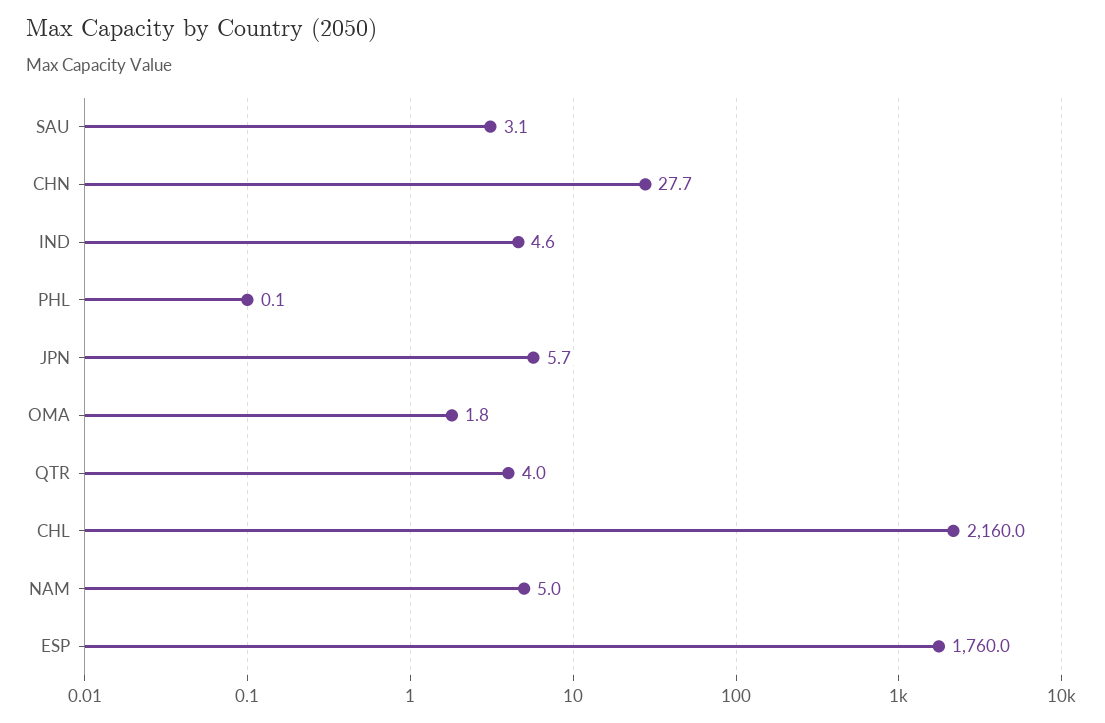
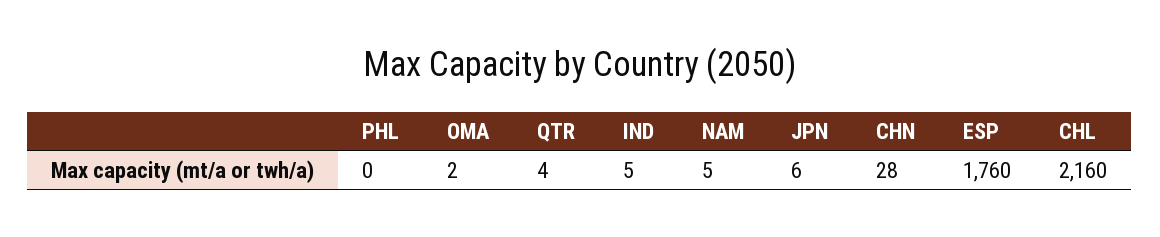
  {
-   "SAU": 3.1,
    "CHN": 27.7,
    "IND": 4.6,
    "PHL": 0.1,
    "JPN": 5.7,
    "OMA": 1.8,
    "QTR": 4,
    "CHL": 2160,
    "NAM": 5,
    "ESP": 1760
  }

